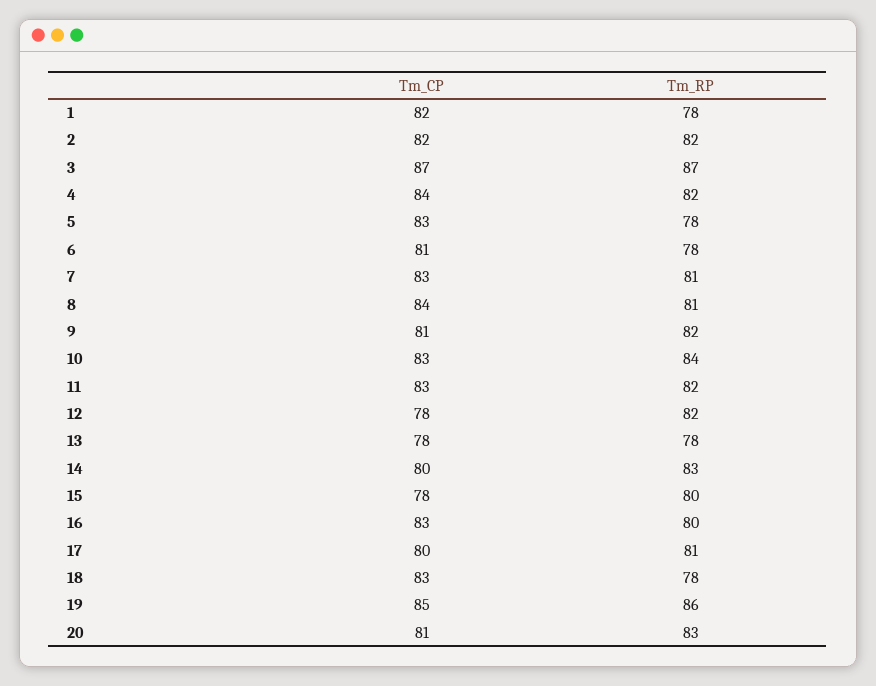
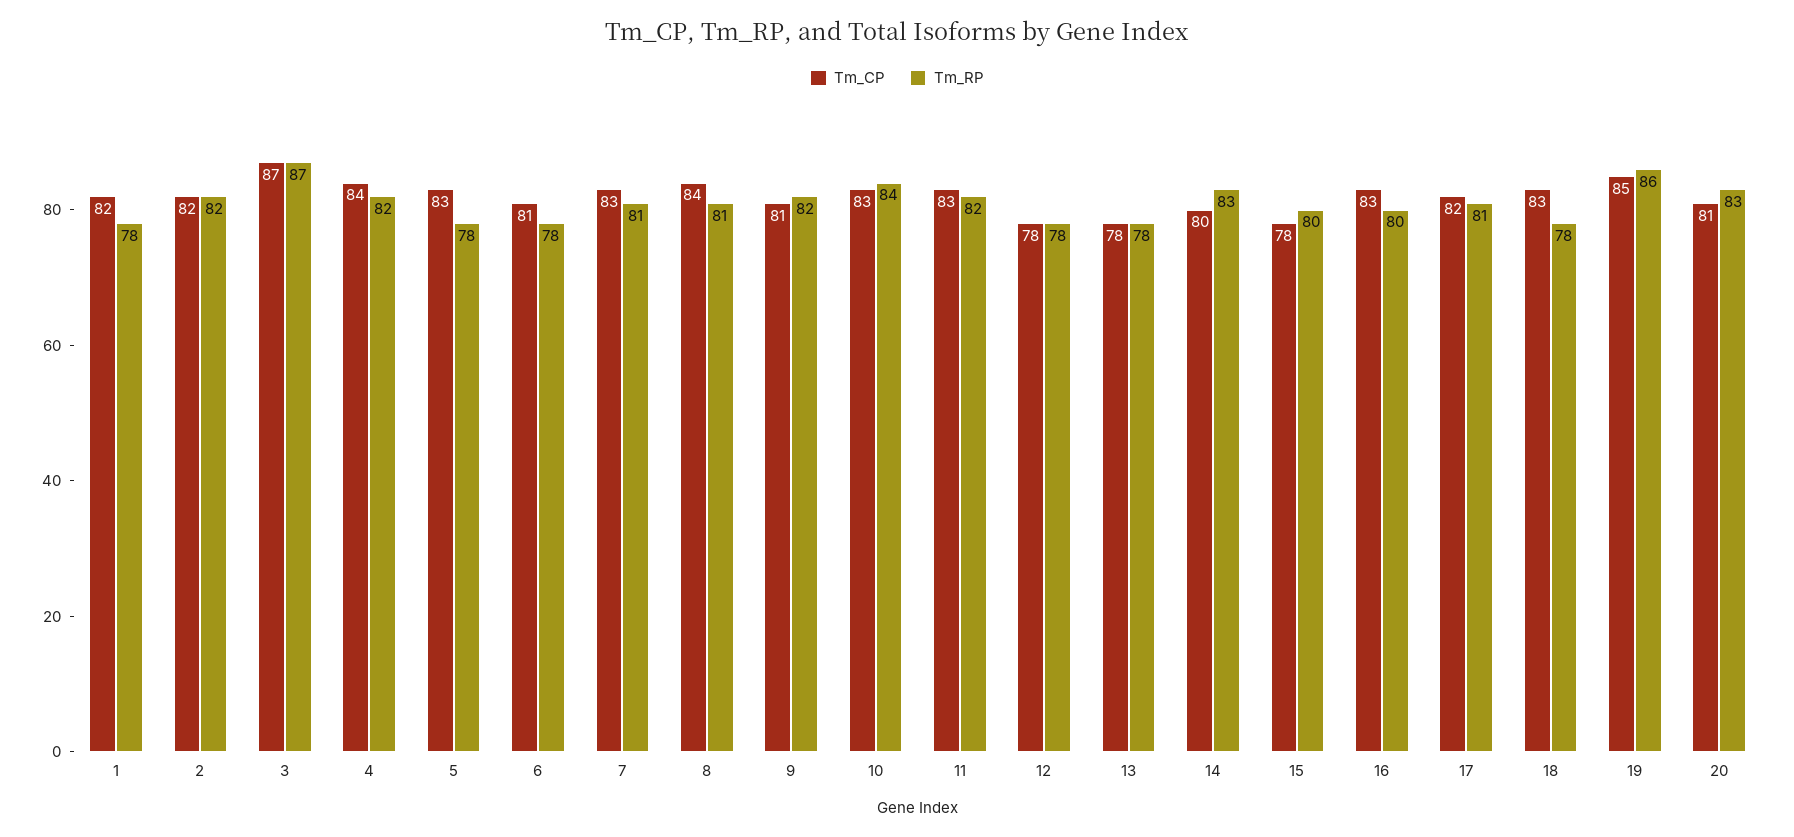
  {
    "Tm_CP": {
      "1": 82,
      "2": 82,
      "3": 87,
      "4": 84,
      "5": 83,
      "6": 81,
      "7": 83,
      "8": 84,
      "9": 81,
      "10": 83,
      "11": 83,
      "12": 78,
      "13": 78,
      "14": 80,
      "15": 78,
      "16": 83,
-     "17": 80,
+     "17": 82,
      "18": 83,
      "19": 85,
      "20": 81
    },
    "Tm_RP": {
      "1": 78,
      "2": 82,
      "3": 87,
      "4": 82,
      "5": 78,
      "6": 78,
      "7": 81,
      "8": 81,
      "9": 82,
      "10": 84,
      "11": 82,
-     "12": 82,
+     "12": 78,
      "13": 78,
      "14": 83,
      "15": 80,
      "16": 80,
      "17": 81,
      "18": 78,
      "19": 86,
      "20": 83
    }
  }

